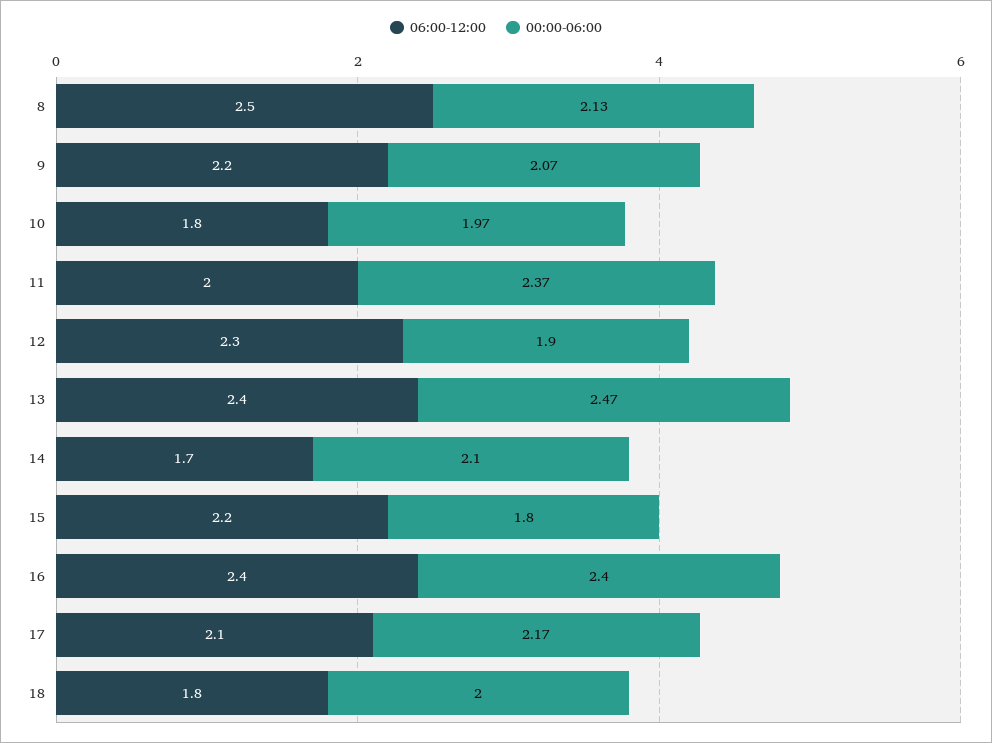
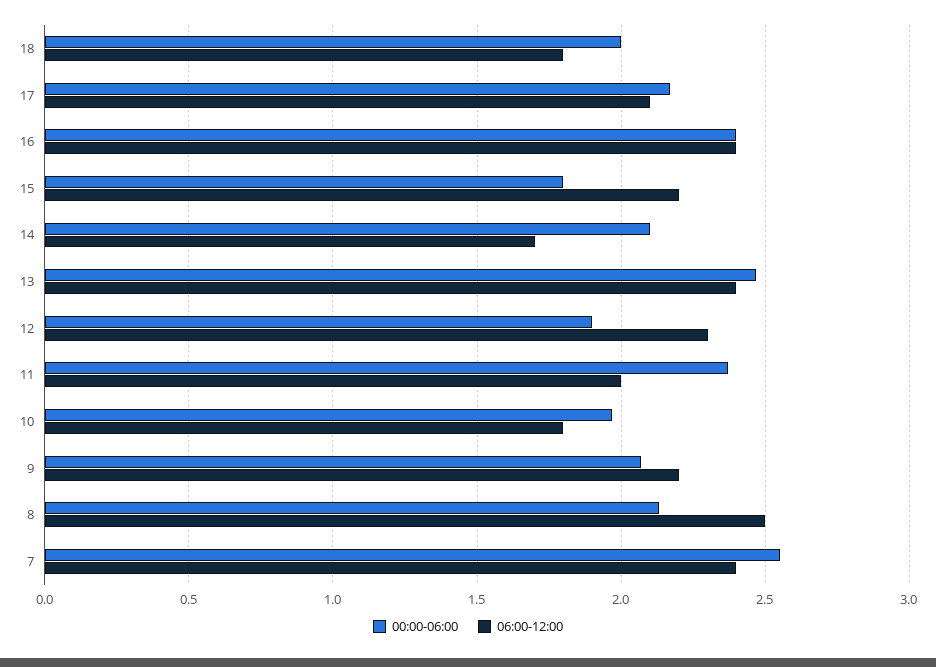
  {
    "06:00-12:00": {
      "8": 2.5,
      "9": 2.2,
      "10": 1.8,
      "11": 2,
      "12": 2.3,
      "13": 2.4,
      "14": 1.7,
      "15": 2.2,
      "16": 2.4,
      "17": 2.1,
-     "18": 1.8
+     "18": 1.8,
+     "7": 2.4
    },
    "00:00-06:00": {
      "8": 2.13,
      "9": 2.07,
      "10": 1.97,
      "11": 2.37,
      "12": 1.9,
      "13": 2.47,
      "14": 2.1,
      "15": 1.8,
      "16": 2.4,
      "17": 2.17,
-     "18": 2
+     "18": 2,
+     "7": 2.55
    }
  }

